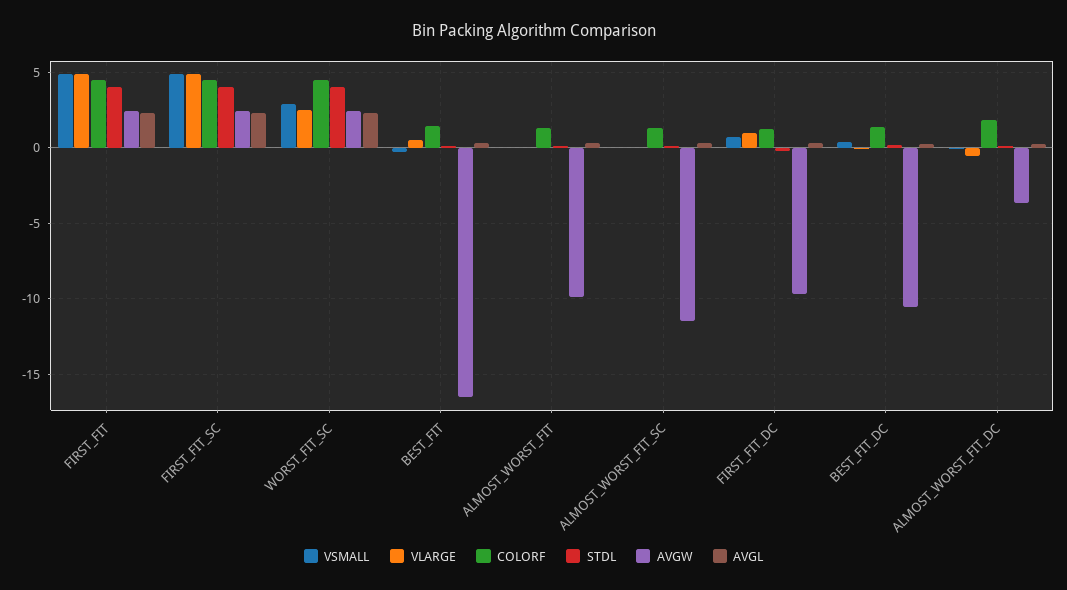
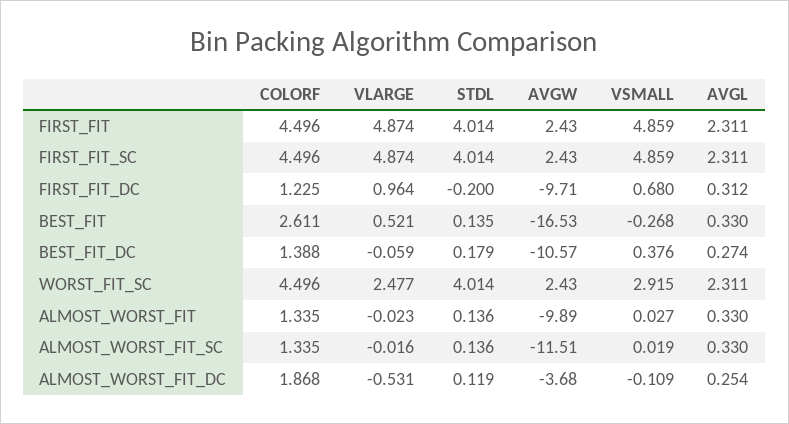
  {
    "VSMALL": {
      "FIRST_FIT": 4.859,
      "FIRST_FIT_SC": 4.859,
      "WORST_FIT_SC": 2.915,
      "BEST_FIT": -0.268,
      "ALMOST_WORST_FIT": 0.027,
      "ALMOST_WORST_FIT_SC": 0.019,
      "FIRST_FIT_DC": 0.68,
      "BEST_FIT_DC": 0.376,
      "ALMOST_WORST_FIT_DC": -0.109
    },
    "VLARGE": {
      "FIRST_FIT": 4.874,
      "FIRST_FIT_SC": 4.874,
      "WORST_FIT_SC": 2.477,
      "BEST_FIT": 0.521,
      "ALMOST_WORST_FIT": -0.023,
      "ALMOST_WORST_FIT_SC": -0.016,
      "FIRST_FIT_DC": 0.964,
      "BEST_FIT_DC": -0.059,
      "ALMOST_WORST_FIT_DC": -0.531
    },
    "COLORF": {
      "FIRST_FIT": 4.496,
      "FIRST_FIT_SC": 4.496,
      "WORST_FIT_SC": 4.496,
-     "BEST_FIT": 1.5,
+     "BEST_FIT": 2.611,
      "ALMOST_WORST_FIT": 1.335,
      "ALMOST_WORST_FIT_SC": 1.335,
      "FIRST_FIT_DC": 1.225,
      "BEST_FIT_DC": 1.388,
      "ALMOST_WORST_FIT_DC": 1.868
    },
    "STDL": {
      "FIRST_FIT": 4.014,
      "FIRST_FIT_SC": 4.014,
      "WORST_FIT_SC": 4.014,
      "BEST_FIT": 0.135,
      "ALMOST_WORST_FIT": 0.136,
      "ALMOST_WORST_FIT_SC": 0.136,
      "FIRST_FIT_DC": -0.2,
      "BEST_FIT_DC": 0.179,
      "ALMOST_WORST_FIT_DC": 0.119
    },
    "AVGW": {
      "FIRST_FIT": 2.43,
      "FIRST_FIT_SC": 2.43,
      "WORST_FIT_SC": 2.43,
      "BEST_FIT": -16.53,
      "ALMOST_WORST_FIT": -9.89,
      "ALMOST_WORST_FIT_SC": -11.51,
      "FIRST_FIT_DC": -9.71,
      "BEST_FIT_DC": -10.57,
      "ALMOST_WORST_FIT_DC": -3.68
    },
    "AVGL": {
      "FIRST_FIT": 2.311,
      "FIRST_FIT_SC": 2.311,
      "WORST_FIT_SC": 2.311,
      "BEST_FIT": 0.33,
      "ALMOST_WORST_FIT": 0.33,
      "ALMOST_WORST_FIT_SC": 0.33,
      "FIRST_FIT_DC": 0.312,
      "BEST_FIT_DC": 0.274,
      "ALMOST_WORST_FIT_DC": 0.254
    }
  }

